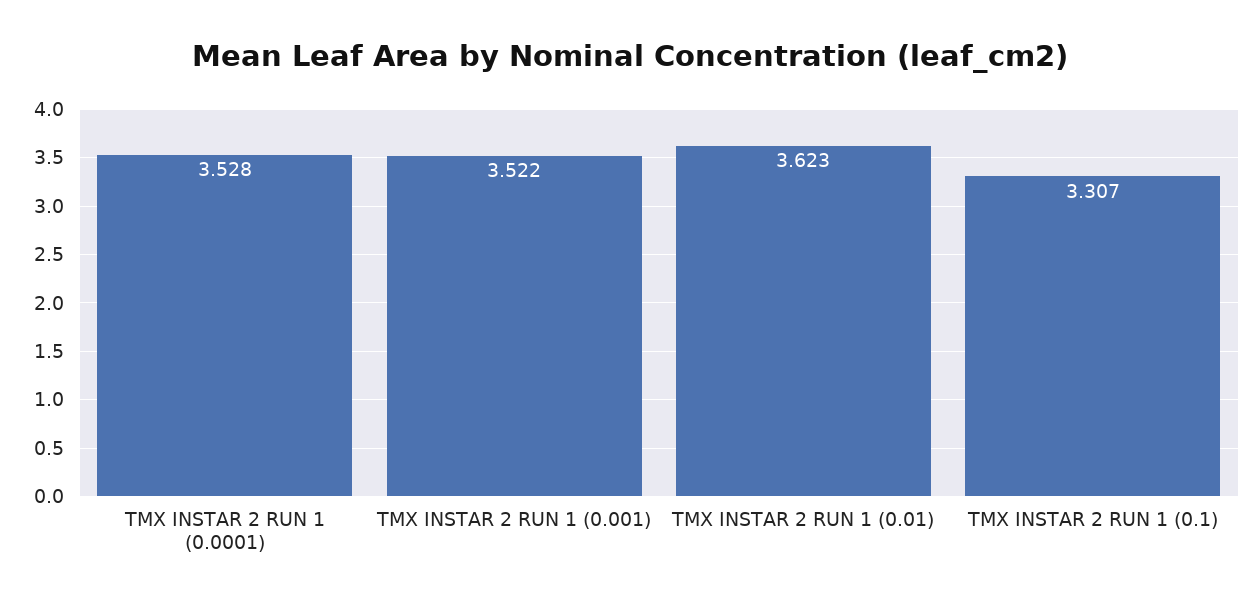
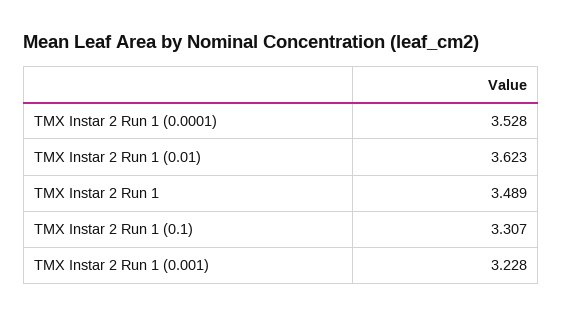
  {
    "TMX INSTAR 2 RUN 1 (0.0001)": 3.528,
-   "TMX INSTAR 2 RUN 1 (0.001)": 3.522,
+   "TMX INSTAR 2 RUN 1 (0.001)": 3.228,
    "TMX INSTAR 2 RUN 1 (0.01)": 3.623,
-   "TMX INSTAR 2 RUN 1 (0.1)": 3.307
+   "TMX INSTAR 2 RUN 1 (0.1)": 3.307,
+   "TMX Instar 2 Run 1": 3.489
  }

